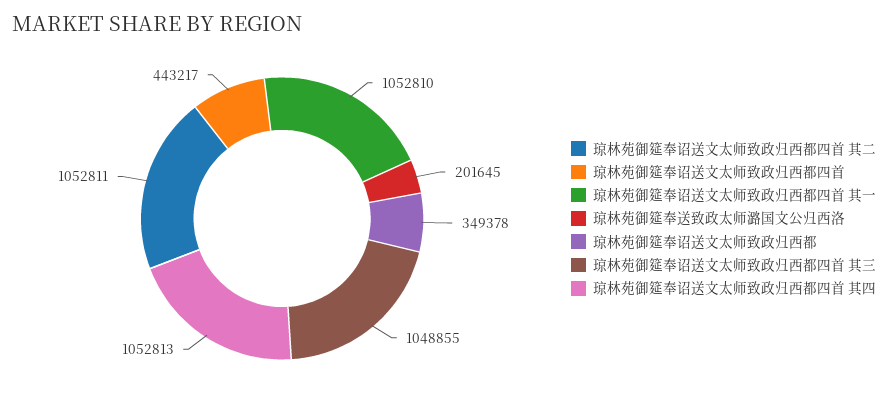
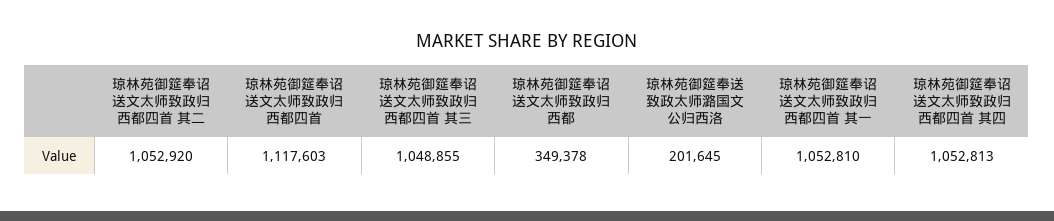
  {
-   "琼林苑御筵奉诏送文太师致政归西都四首 其二": 1052811,
+   "琼林苑御筵奉诏送文太师致政归西都四首 其二": 1052920,
-   "琼林苑御筵奉诏送文太师致政归西都四首": 443217,
+   "琼林苑御筵奉诏送文太师致政归西都四首": 1117603,
    "琼林苑御筵奉诏送文太师致政归西都四首 其一": 1052810,
    "琼林苑御筵奉送致政太师潞国文公归西洛": 201645,
    "琼林苑御筵奉诏送文太师致政归西都": 349378,
    "琼林苑御筵奉诏送文太师致政归西都四首 其三": 1048855,
    "琼林苑御筵奉诏送文太师致政归西都四首 其四": 1052813
  }

